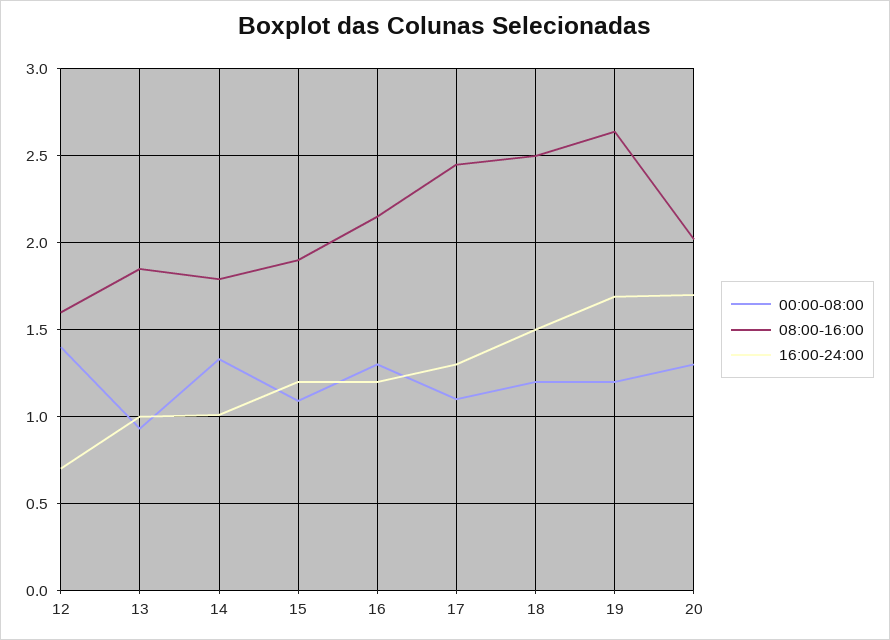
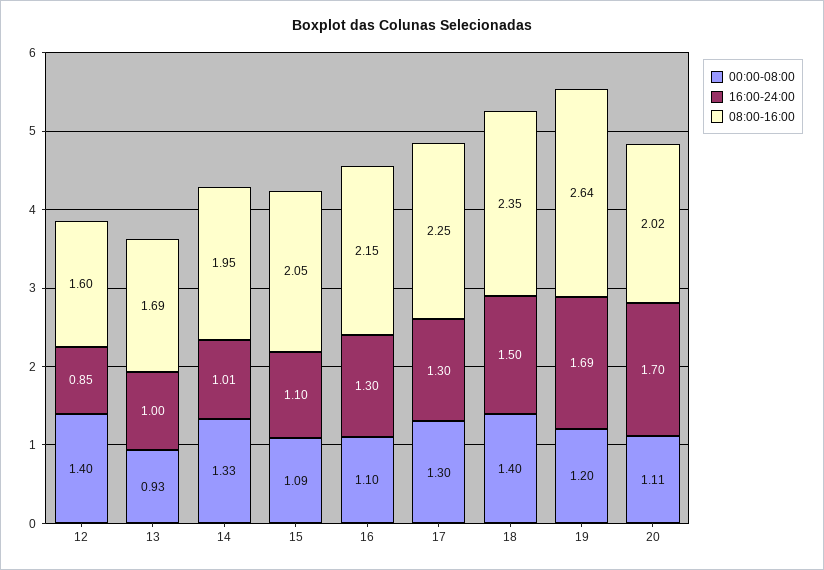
  {
    "00:00-08:00": {
      "12": 1.4,
      "13": 0.93,
      "14": 1.33,
      "15": 1.09,
-     "16": 1.3,
+     "16": 1.1,
-     "17": 1.1,
+     "17": 1.3,
-     "18": 1.2,
+     "18": 1.4,
      "19": 1.2,
-     "20": 1.3
+     "20": 1.11
    },
    "08:00-16:00": {
      "12": 1.6,
-     "13": 1.85,
+     "13": 1.69,
-     "14": 1.8,
+     "14": 1.95,
-     "15": 1.9,
+     "15": 2.05,
      "16": 2.15,
-     "17": 2.45,
+     "17": 2.25,
-     "18": 2.5,
+     "18": 2.35,
      "19": 2.64,
      "20": 2.02
    },
    "16:00-24:00": {
-     "12": 0.7,
+     "12": 0.85,
      "13": 1,
      "14": 1.01,
-     "15": 1.2,
+     "15": 1.1,
-     "16": 1.2,
+     "16": 1.3,
      "17": 1.3,
      "18": 1.5,
      "19": 1.69,
      "20": 1.7
    }
  }

